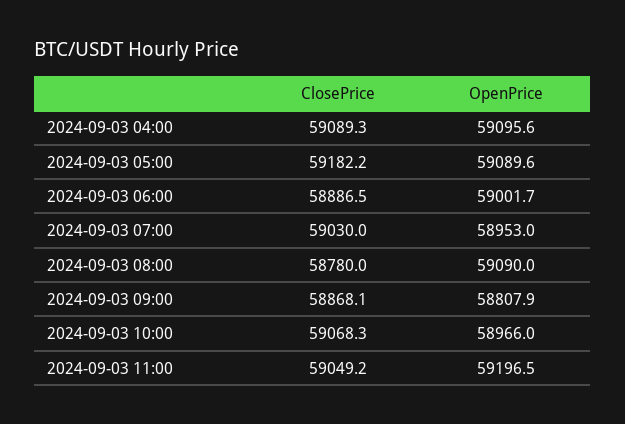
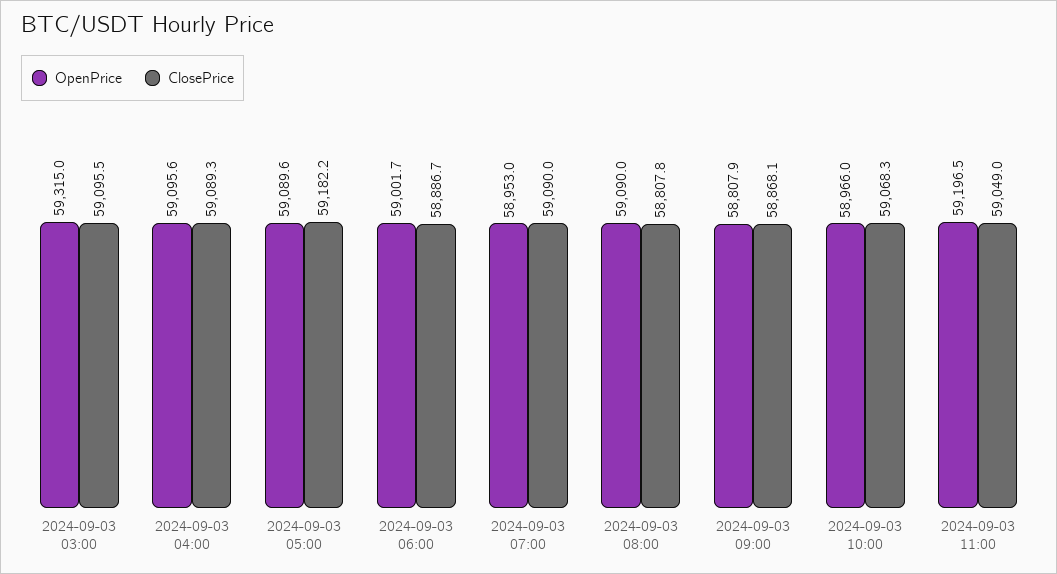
  {
    "ClosePrice": {
      "2024-09-03 04:00": 59089.3,
      "2024-09-03 05:00": 59182.2,
-     "2024-09-03 06:00": 58886.5,
+     "2024-09-03 06:00": 58886.7,
-     "2024-09-03 07:00": 59030,
+     "2024-09-03 07:00": 59090,
-     "2024-09-03 08:00": 58780,
+     "2024-09-03 08:00": 58807.8,
      "2024-09-03 09:00": 58868.1,
      "2024-09-03 10:00": 59068.3,
-     "2024-09-03 11:00": 59049.2
+     "2024-09-03 11:00": 59049,
+     "2024-09-03 03:00": 59095.5
    },
    "OpenPrice": {
      "2024-09-03 04:00": 59095.6,
      "2024-09-03 05:00": 59089.6,
      "2024-09-03 06:00": 59001.7,
      "2024-09-03 07:00": 58953,
      "2024-09-03 08:00": 59090,
      "2024-09-03 09:00": 58807.9,
      "2024-09-03 10:00": 58966,
-     "2024-09-03 11:00": 59196.5
+     "2024-09-03 11:00": 59196.5,
+     "2024-09-03 03:00": 59315
    }
  }

